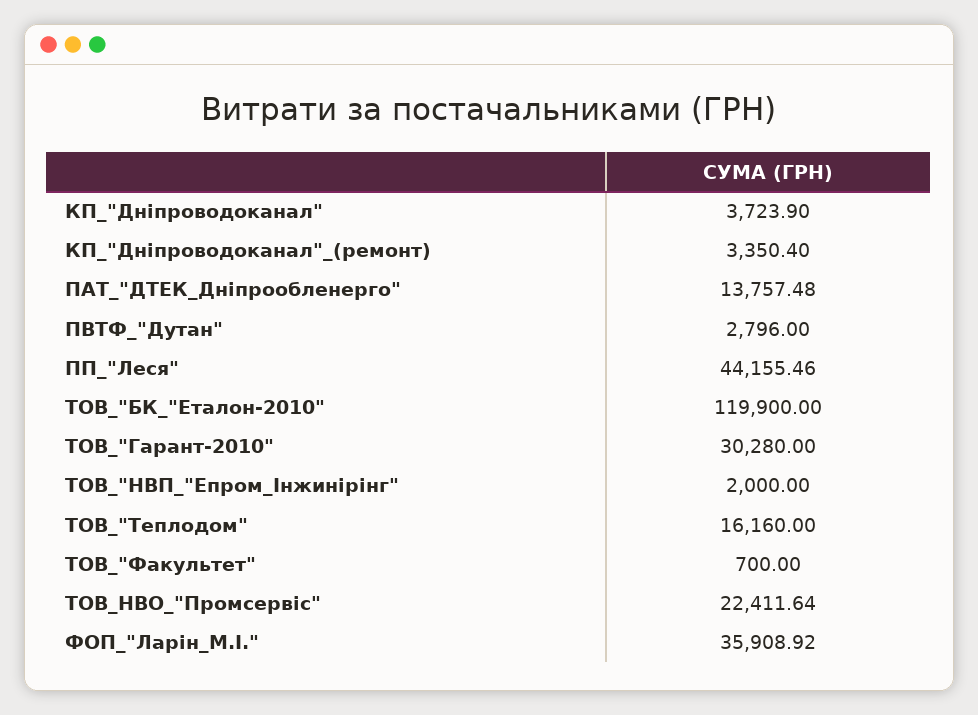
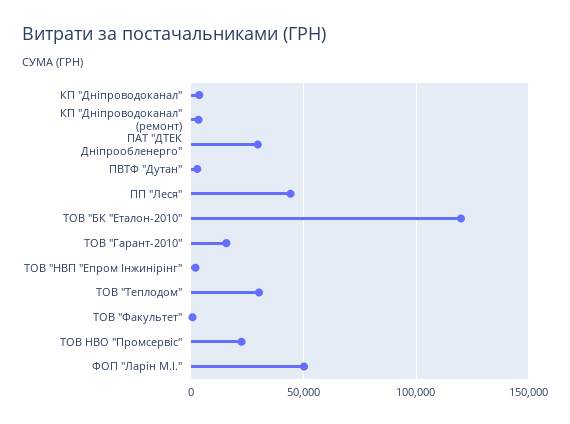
  {
    "КП_\"Дніпроводоканал\"": 3723.9,
    "КП_\"Дніпроводоканал\"_(ремонт)": 3350.4,
-   "ПАТ_\"ДТЕК_Дніпрообленерго\"": 13757.48,
+   "ПАТ_\"ДТЕК_Дніпрообленерго\"": 30000,
    "ПВТФ_\"Дутан\"": 2796,
    "ПП_\"Леся\"": 44155.46,
    "ТОВ_\"БК_\"Еталон-2010\"": 119900,
-   "ТОВ_\"Гарант-2010\"": 30280,
+   "ТОВ_\"Гарант-2010\"": 15000,
    "ТОВ_\"НВП_\"Епром_Інжинірінг\"": 2000,
-   "ТОВ_\"Теплодом\"": 16160,
+   "ТОВ_\"Теплодом\"": 30000,
    "ТОВ_\"Факультет\"": 700,
    "ТОВ_НВО_\"Промсервіс\"": 22411.64,
-   "ФОП_\"Ларін_М.І.\"": 35908.92
+   "ФОП_\"Ларін_М.І.\"": 50000
  }

